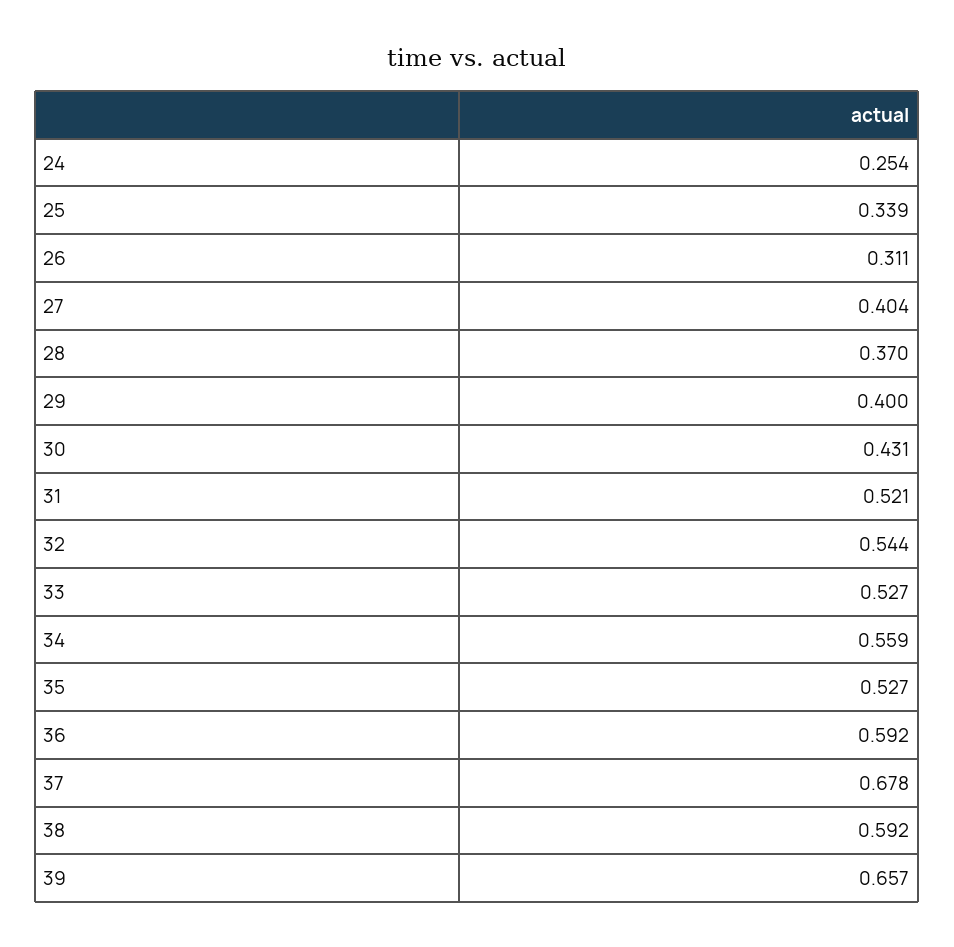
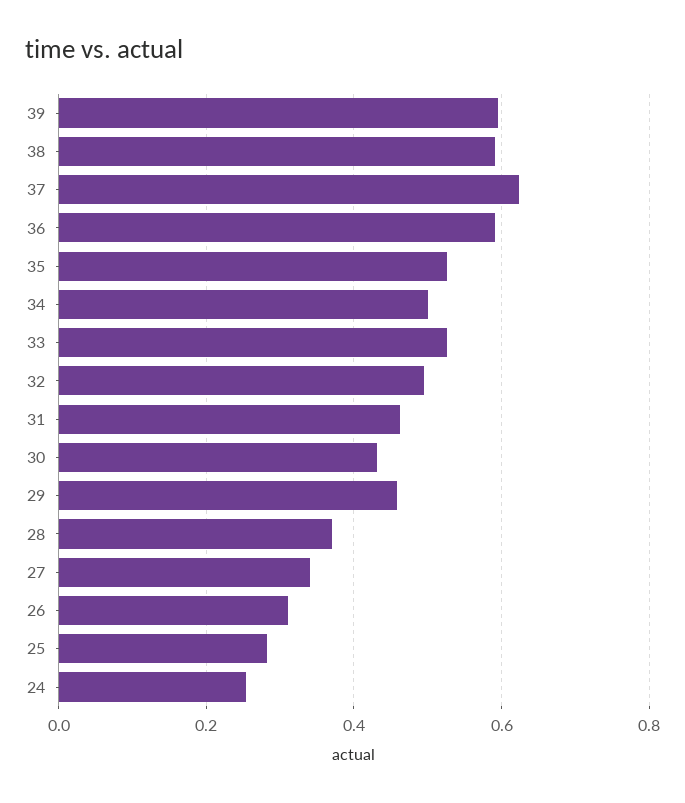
  {
    "24": 0.254,
-   "25": 0.339,
+   "25": 0.28,
    "26": 0.311,
-   "27": 0.404,
+   "27": 0.34,
    "28": 0.37,
-   "29": 0.4,
+   "29": 0.46,
    "30": 0.431,
-   "31": 0.521,
+   "31": 0.46,
-   "32": 0.544,
+   "32": 0.5,
    "33": 0.527,
-   "34": 0.559,
+   "34": 0.5,
    "35": 0.527,
    "36": 0.592,
-   "37": 0.678,
+   "37": 0.62,
    "38": 0.592,
-   "39": 0.657
+   "39": 0.6
  }

